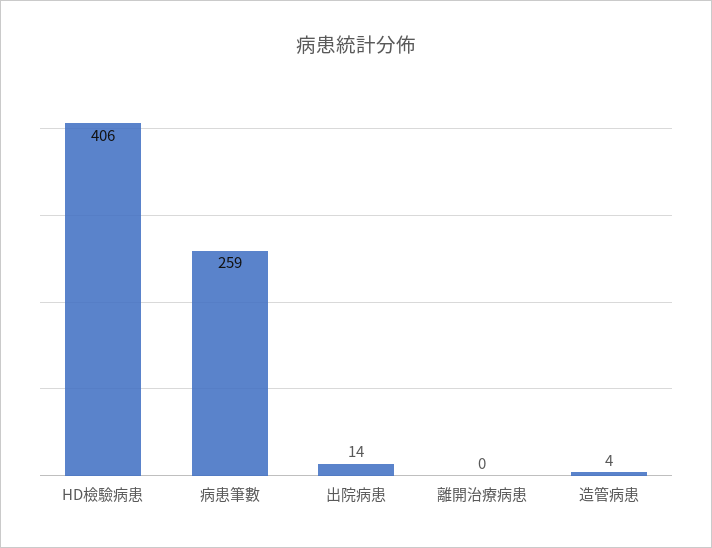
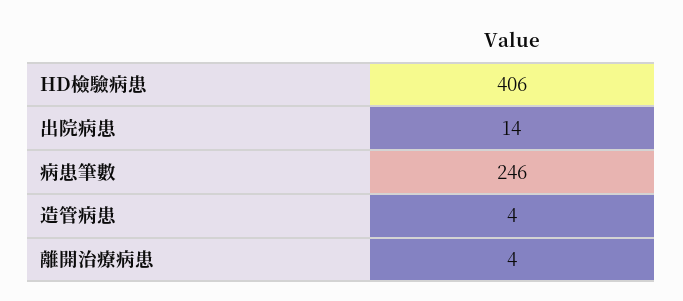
  {
    "HD檢驗病患": 406,
-   "病患筆數": 259,
+   "病患筆數": 246,
    "出院病患": 14,
-   "離開治療病患": 0,
+   "離開治療病患": 4,
    "造管病患": 4
  }

